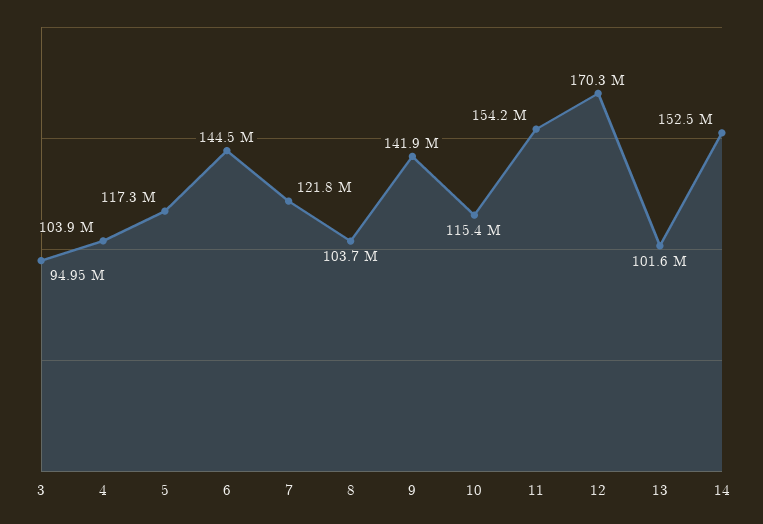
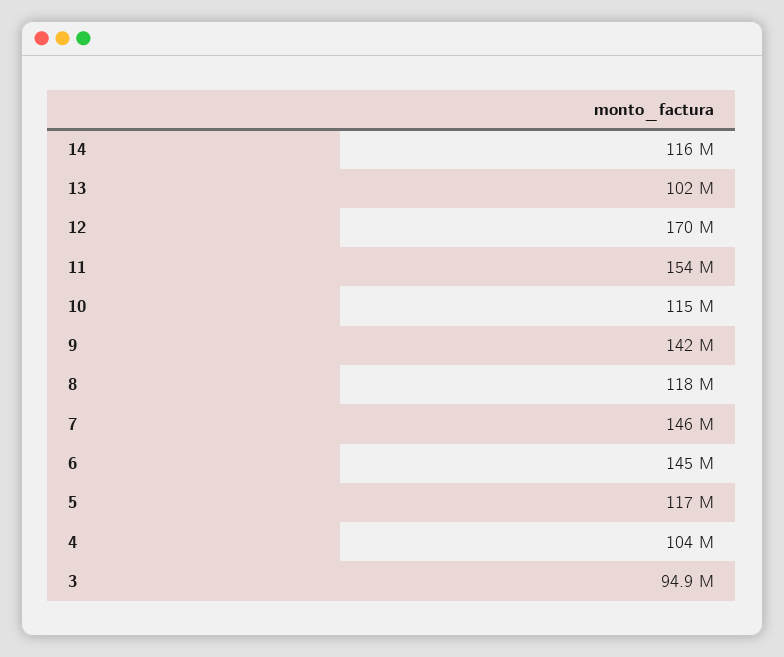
  {
    "3": 94950000,
    "4": 103900000,
    "5": 117300000,
    "6": 144500000,
-   "7": 121800000,
+   "7": 146000000,
-   "8": 103700000,
+   "8": 118000000,
    "9": 141900000,
    "10": 115400000,
    "11": 154200000,
    "12": 170300000,
    "13": 101600000,
-   "14": 152500000
+   "14": 116000000
  }

